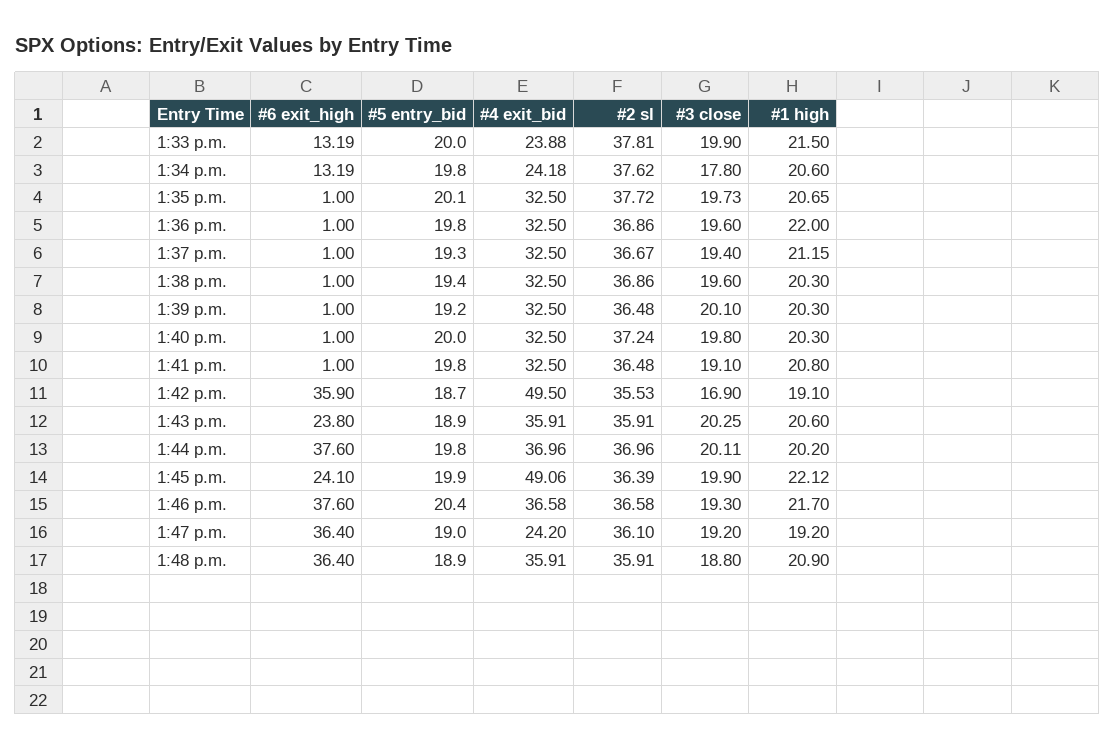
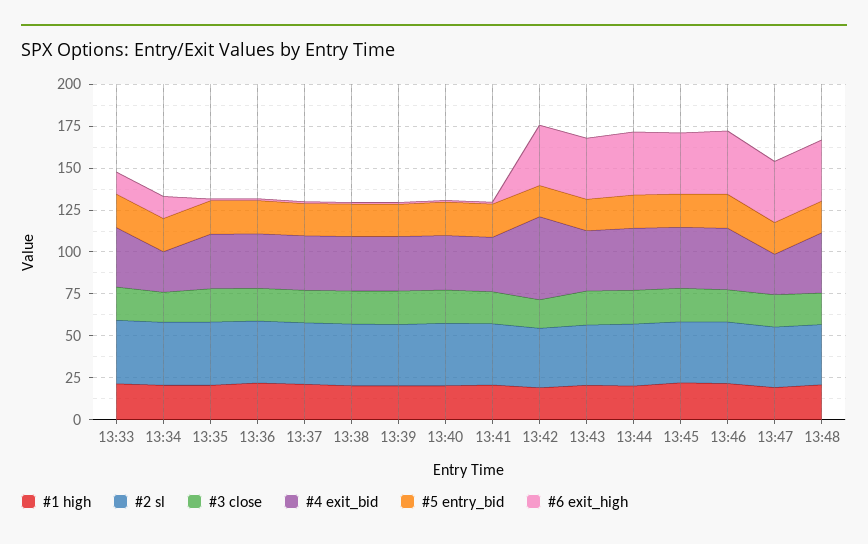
  {
    "#6 exit_high": {
      "1:33 p.m.": 13.19,
      "1:34 p.m.": 13.19,
      "1:35 p.m.": 1,
      "1:36 p.m.": 1,
      "1:37 p.m.": 1,
      "1:38 p.m.": 1,
      "1:39 p.m.": 1,
      "1:40 p.m.": 1,
      "1:41 p.m.": 1,
      "1:42 p.m.": 35.9,
-     "1:43 p.m.": 23.8,
+     "1:43 p.m.": 35,
      "1:44 p.m.": 37.6,
-     "1:45 p.m.": 24.1,
+     "1:45 p.m.": 35,
      "1:46 p.m.": 37.6,
      "1:47 p.m.": 36.4,
      "1:48 p.m.": 36.4
    },
    "#5 entry_bid": {
      "1:33 p.m.": 20,
      "1:34 p.m.": 19.8,
      "1:35 p.m.": 20.1,
      "1:36 p.m.": 19.8,
      "1:37 p.m.": 19.3,
      "1:38 p.m.": 19.4,
      "1:39 p.m.": 19.2,
      "1:40 p.m.": 20,
      "1:41 p.m.": 19.8,
      "1:42 p.m.": 18.7,
      "1:43 p.m.": 18.9,
      "1:44 p.m.": 19.8,
      "1:45 p.m.": 19.9,
      "1:46 p.m.": 20.4,
      "1:47 p.m.": 19,
      "1:48 p.m.": 18.9
    },
    "#4 exit_bid": {
-     "1:33 p.m.": 23.88,
+     "1:33 p.m.": 35,
      "1:34 p.m.": 24.18,
      "1:35 p.m.": 32.5,
      "1:36 p.m.": 32.5,
      "1:37 p.m.": 32.5,
      "1:38 p.m.": 32.5,
      "1:39 p.m.": 32.5,
      "1:40 p.m.": 32.5,
      "1:41 p.m.": 32.5,
      "1:42 p.m.": 49.5,
      "1:43 p.m.": 35.91,
      "1:44 p.m.": 36.96,
-     "1:45 p.m.": 49.06,
+     "1:45 p.m.": 35,
      "1:46 p.m.": 36.58,
      "1:47 p.m.": 24.2,
      "1:48 p.m.": 35.91
    },
    "#2 sl": {
      "1:33 p.m.": 37.81,
      "1:34 p.m.": 37.62,
      "1:35 p.m.": 37.72,
      "1:36 p.m.": 36.86,
      "1:37 p.m.": 36.67,
      "1:38 p.m.": 36.86,
      "1:39 p.m.": 36.48,
      "1:40 p.m.": 37.24,
      "1:41 p.m.": 36.48,
      "1:42 p.m.": 35.53,
      "1:43 p.m.": 35.91,
      "1:44 p.m.": 36.96,
      "1:45 p.m.": 36.39,
      "1:46 p.m.": 36.58,
      "1:47 p.m.": 36.1,
      "1:48 p.m.": 35.91
    },
    "#3 close": {
      "1:33 p.m.": 19.9,
      "1:34 p.m.": 17.8,
      "1:35 p.m.": 19.73,
      "1:36 p.m.": 19.6,
      "1:37 p.m.": 19.4,
      "1:38 p.m.": 19.6,
      "1:39 p.m.": 20.1,
      "1:40 p.m.": 19.8,
      "1:41 p.m.": 19.1,
      "1:42 p.m.": 16.9,
      "1:43 p.m.": 20.25,
      "1:44 p.m.": 20.11,
      "1:45 p.m.": 19.9,
      "1:46 p.m.": 19.3,
      "1:47 p.m.": 19.2,
      "1:48 p.m.": 18.8
    },
    "#1 high": {
      "1:33 p.m.": 21.5,
      "1:34 p.m.": 20.6,
      "1:35 p.m.": 20.65,
      "1:36 p.m.": 22,
      "1:37 p.m.": 21.15,
      "1:38 p.m.": 20.3,
      "1:39 p.m.": 20.3,
      "1:40 p.m.": 20.3,
      "1:41 p.m.": 20.8,
      "1:42 p.m.": 19.1,
      "1:43 p.m.": 20.6,
      "1:44 p.m.": 20.2,
      "1:45 p.m.": 22.12,
      "1:46 p.m.": 21.7,
      "1:47 p.m.": 19.2,
      "1:48 p.m.": 20.9
    }
  }

